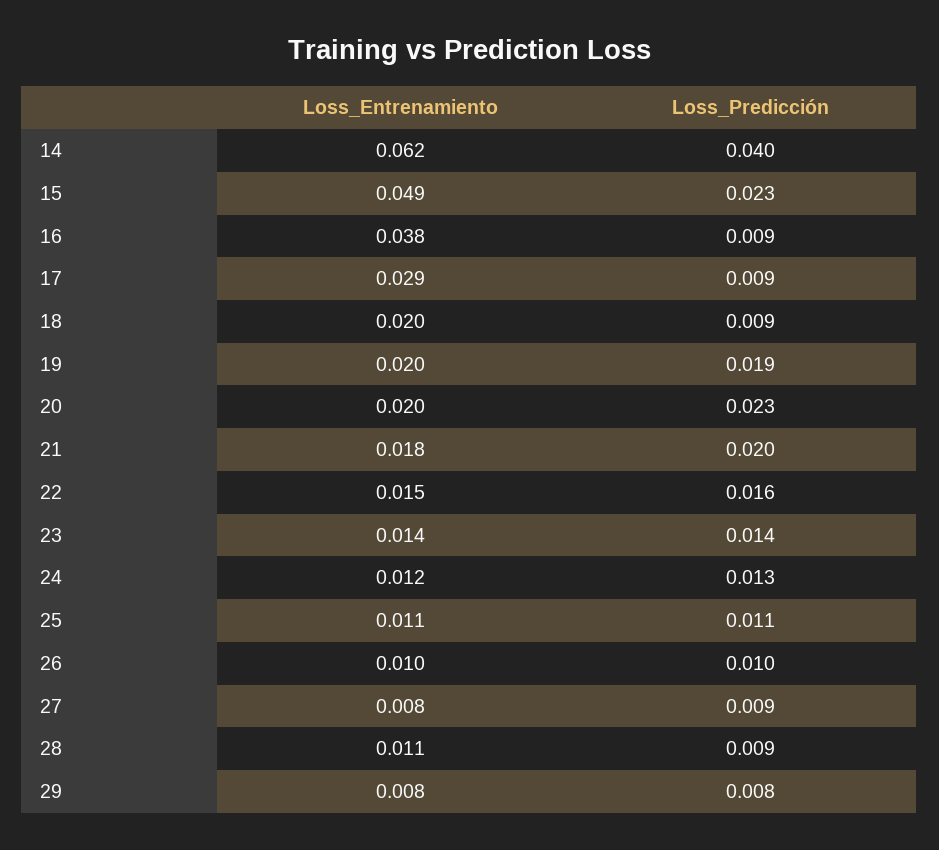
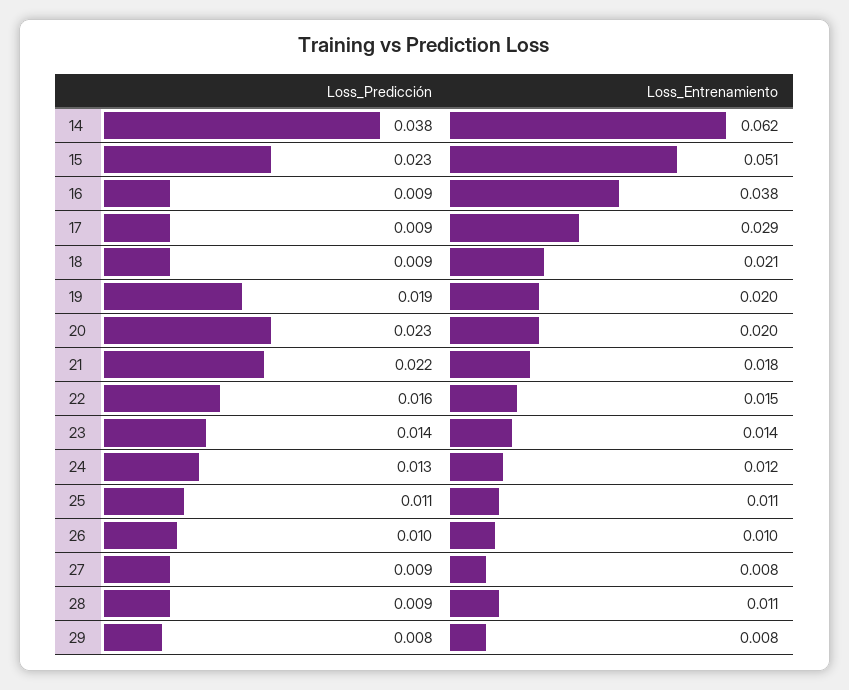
  {
    "Loss_Entrenamiento": {
      "14": 0.062,
-     "15": 0.049,
+     "15": 0.051,
      "16": 0.038,
      "17": 0.029,
-     "18": 0.02,
+     "18": 0.021,
      "19": 0.02,
      "20": 0.02,
      "21": 0.018,
      "22": 0.015,
      "23": 0.014,
      "24": 0.012,
      "25": 0.011,
      "26": 0.01,
      "27": 0.008,
      "28": 0.011,
      "29": 0.008
    },
    "Loss_Predicción": {
-     "14": 0.04,
+     "14": 0.038,
      "15": 0.023,
      "16": 0.009,
      "17": 0.009,
      "18": 0.009,
      "19": 0.019,
      "20": 0.023,
-     "21": 0.02,
+     "21": 0.022,
      "22": 0.016,
      "23": 0.014,
      "24": 0.013,
      "25": 0.011,
      "26": 0.01,
      "27": 0.009,
      "28": 0.009,
      "29": 0.008
    }
  }

